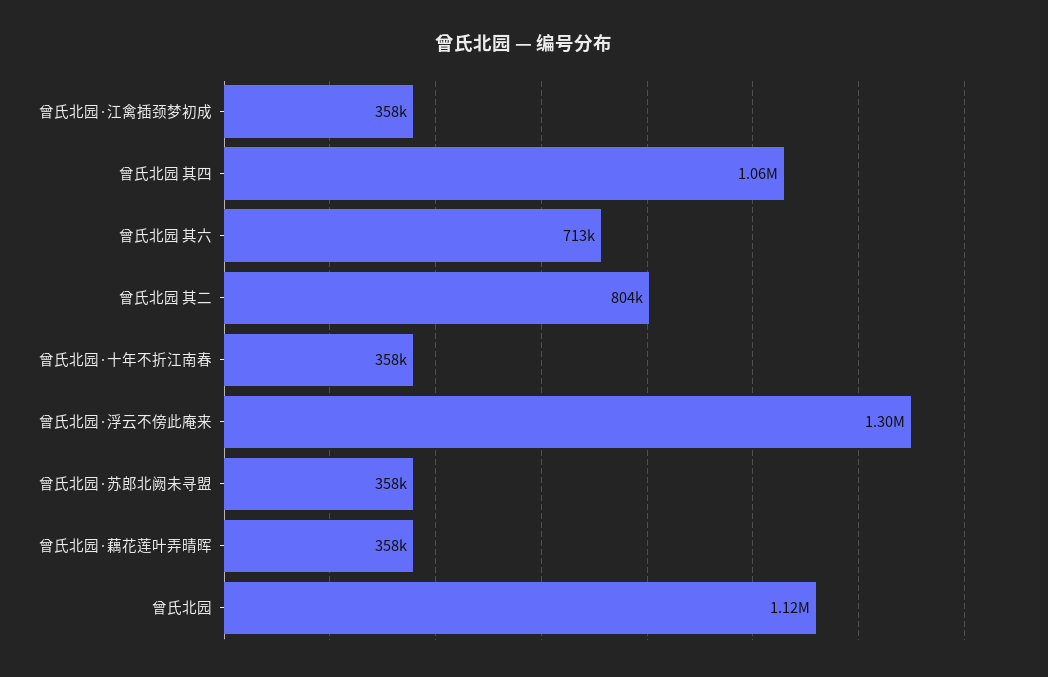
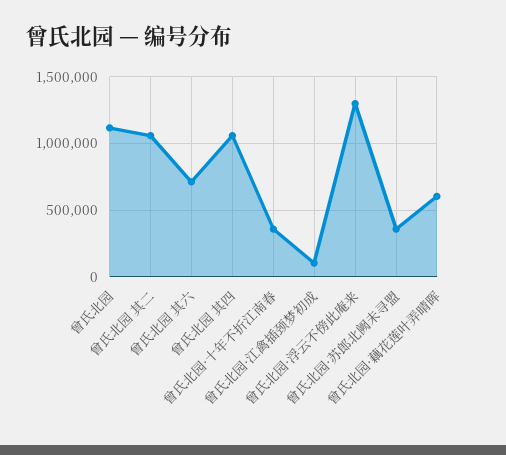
  {
-   "曾氏北园·江禽插颈梦初成": 358000,
+   "曾氏北园·江禽插颈梦初成": 100000,
    "曾氏北园 其四": 1060000,
    "曾氏北园 其六": 713000,
-   "曾氏北园 其二": 804000,
+   "曾氏北园 其二": 1050000,
    "曾氏北园·十年不折江南春": 358000,
    "曾氏北园·浮云不傍此庵来": 1300000,
    "曾氏北园·苏郎北阙未寻盟": 358000,
-   "曾氏北园·藕花莲叶弄晴晖": 358000,
+   "曾氏北园·藕花莲叶弄晴晖": 600000,
    "曾氏北园": 1120000
  }

